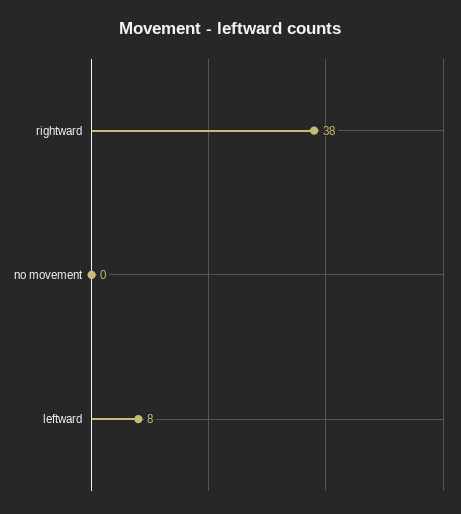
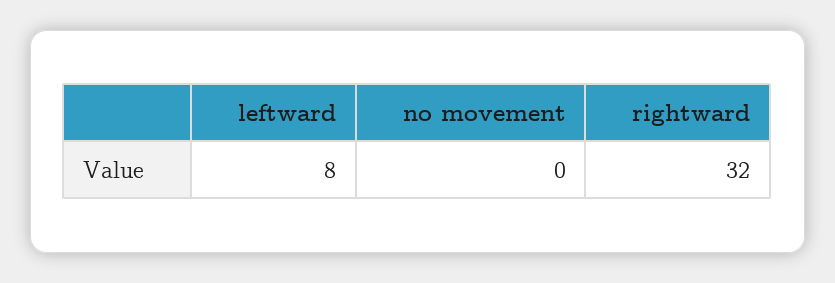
  {
-   "rightward": 38,
+   "rightward": 32,
    "no movement": 0,
    "leftward": 8
  }

